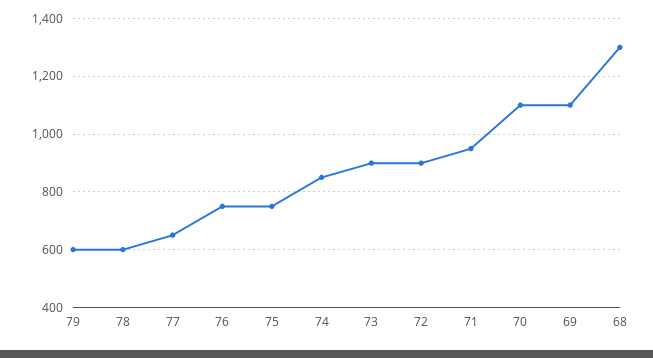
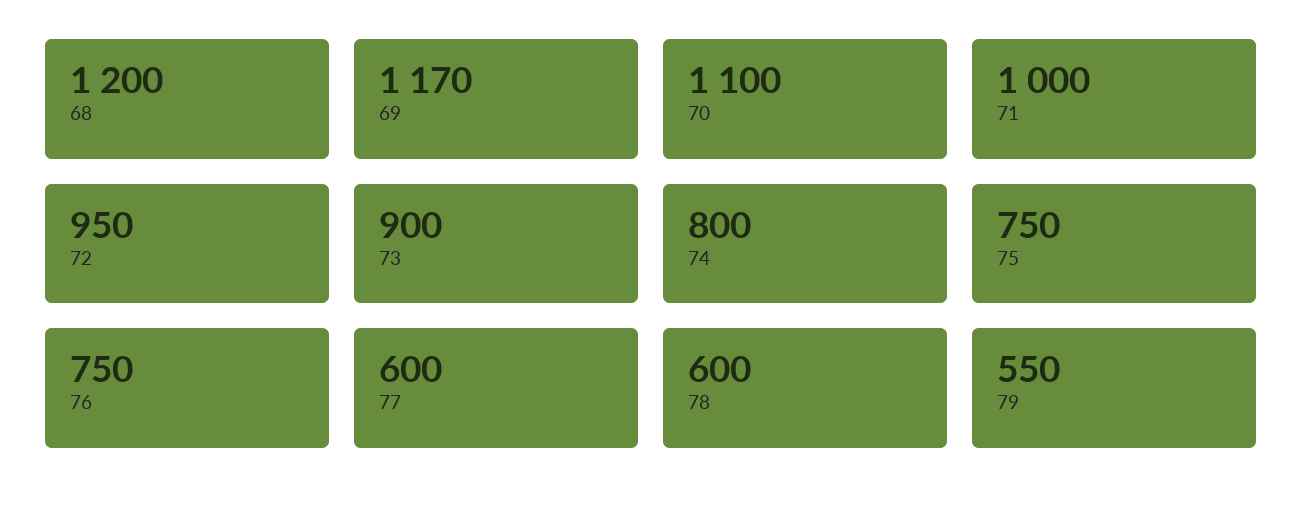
  {
-   "79": 600,
+   "79": 550,
    "78": 600,
-   "77": 650,
+   "77": 600,
    "76": 750,
    "75": 750,
-   "74": 850,
+   "74": 800,
    "73": 900,
-   "72": 900,
+   "72": 950,
-   "71": 950,
+   "71": 1000,
    "70": 1100,
-   "69": 1100,
+   "69": 1170,
-   "68": 1300
+   "68": 1200
  }

